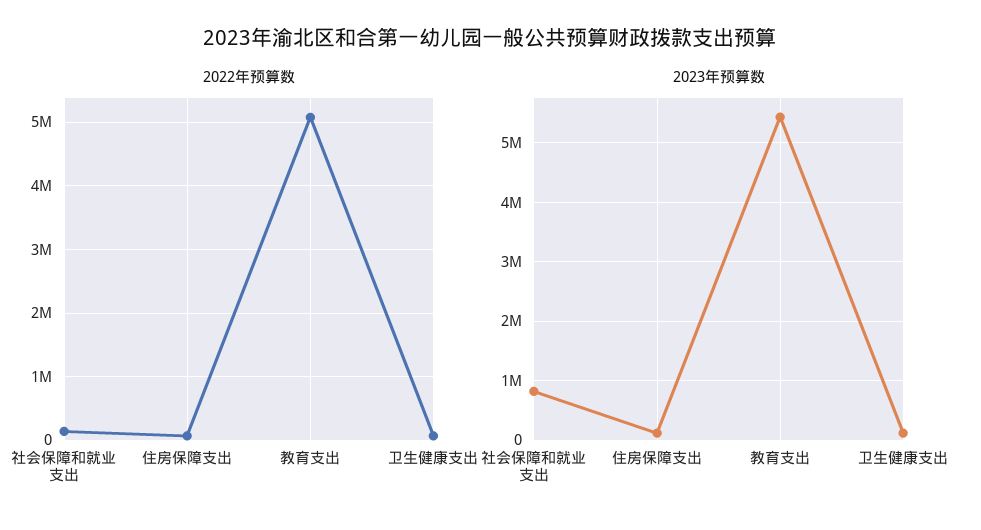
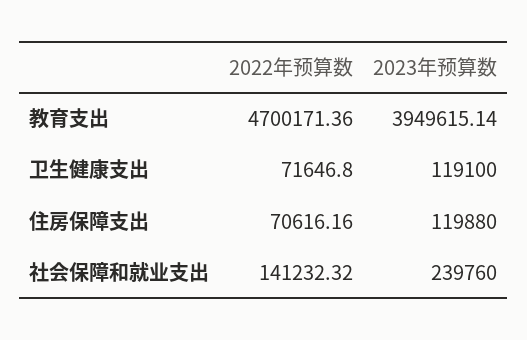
  {
    "2022年预算数": {
      "社会保障和就业支出": 141232.32,
      "住房保障支出": 70616.16,
-     "教育支出": 5100000,
+     "教育支出": 4700171.36,
      "卫生健康支出": 71646.8
    },
    "2023年预算数": {
-     "社会保障和就业支出": 800000,
+     "社会保障和就业支出": 239760,
      "住房保障支出": 119880,
-     "教育支出": 5400000,
+     "教育支出": 3949615.14,
      "卫生健康支出": 119100
    }
  }

